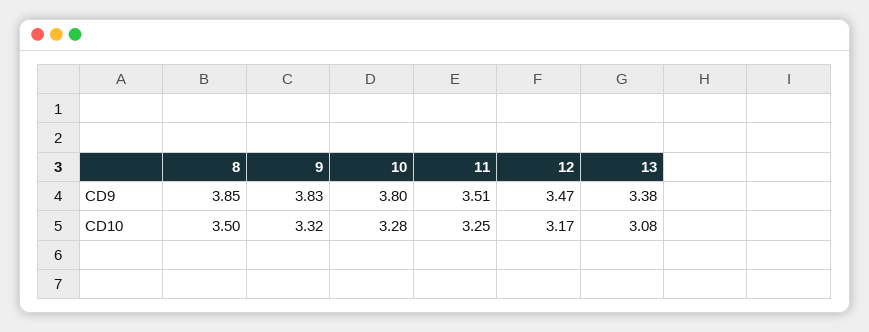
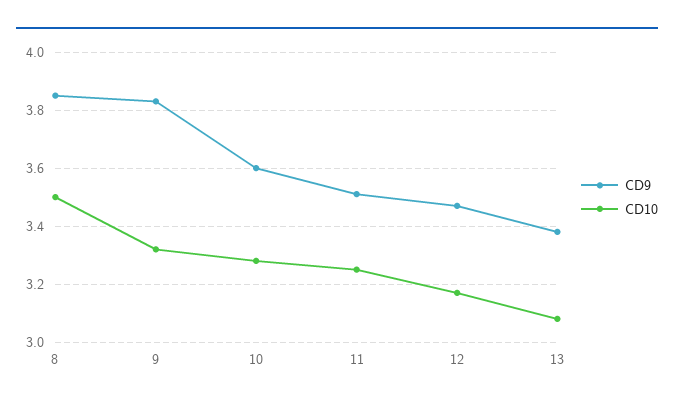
  {
    "CD9": {
      "8": 3.85,
      "9": 3.83,
-     "10": 3.8,
+     "10": 3.6,
      "11": 3.51,
      "12": 3.47,
      "13": 3.38
    },
    "CD10": {
      "8": 3.5,
      "9": 3.32,
      "10": 3.28,
      "11": 3.25,
      "12": 3.17,
      "13": 3.08
    }
  }

